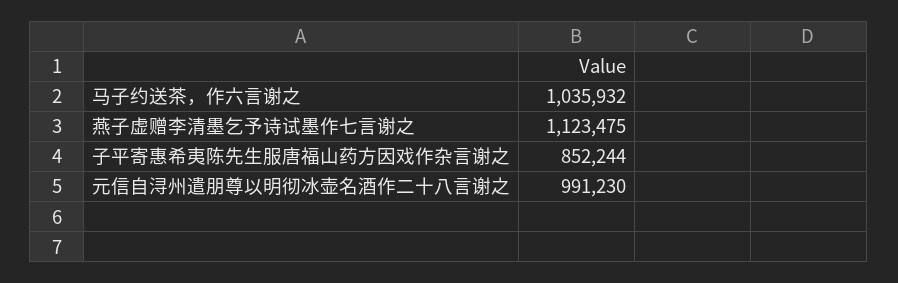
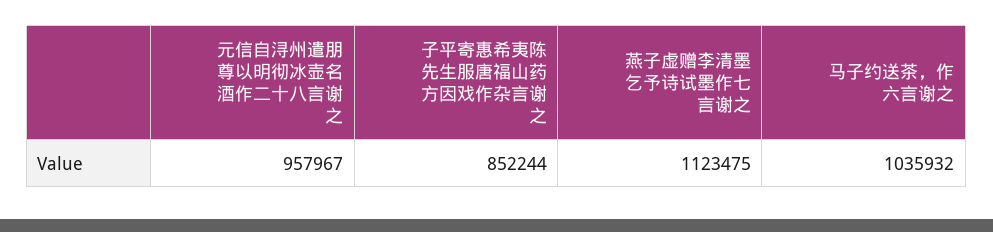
  {
    "马子约送茶，作六言谢之": 1035932,
    "燕子虚赠李清墨乞予诗试墨作七言谢之": 1123475,
    "子平寄惠希夷陈先生服唐福山药方因戏作杂言谢之": 852244,
-   "元信自浔州遣朋尊以明彻冰壶名酒作二十八言谢之": 991230
+   "元信自浔州遣朋尊以明彻冰壶名酒作二十八言谢之": 957967
  }

